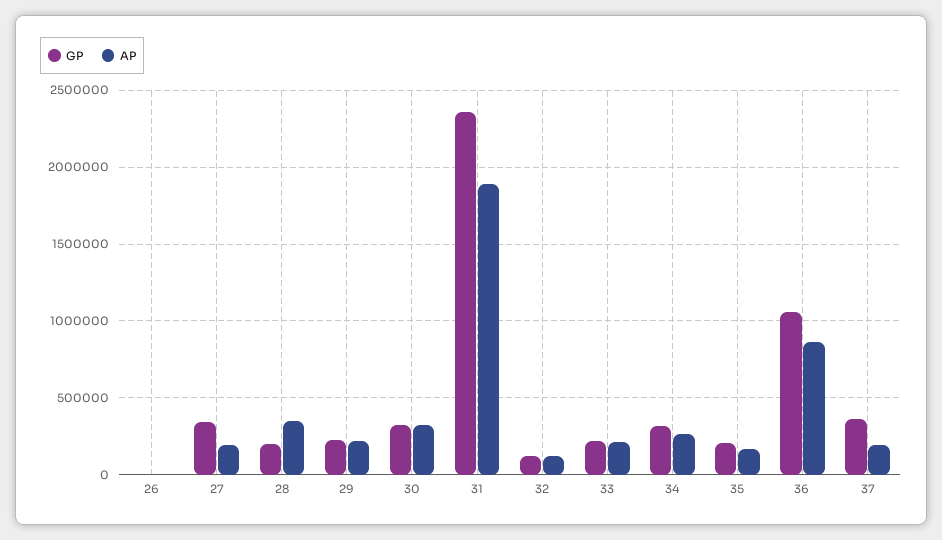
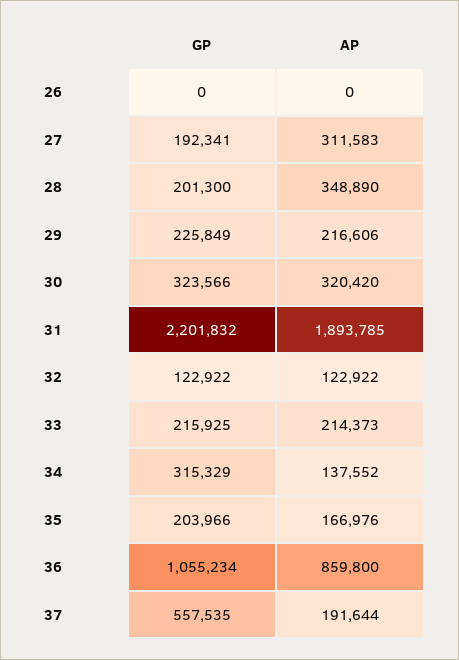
  {
    "GP": {
      "26": 0,
-     "27": 350000,
+     "27": 192341,
      "28": 201300,
      "29": 225849,
      "30": 323566,
-     "31": 2350000,
+     "31": 2201832,
      "32": 122922,
      "33": 215925,
      "34": 315329,
      "35": 203966,
      "36": 1055234,
-     "37": 350000
+     "37": 557535
    },
    "AP": {
      "26": 0,
-     "27": 200000,
+     "27": 311583,
      "28": 348890,
      "29": 216606,
      "30": 320420,
      "31": 1893785,
      "32": 122922,
      "33": 214373,
-     "34": 250000,
+     "34": 137552,
      "35": 166976,
      "36": 859800,
      "37": 191644
    }
  }

